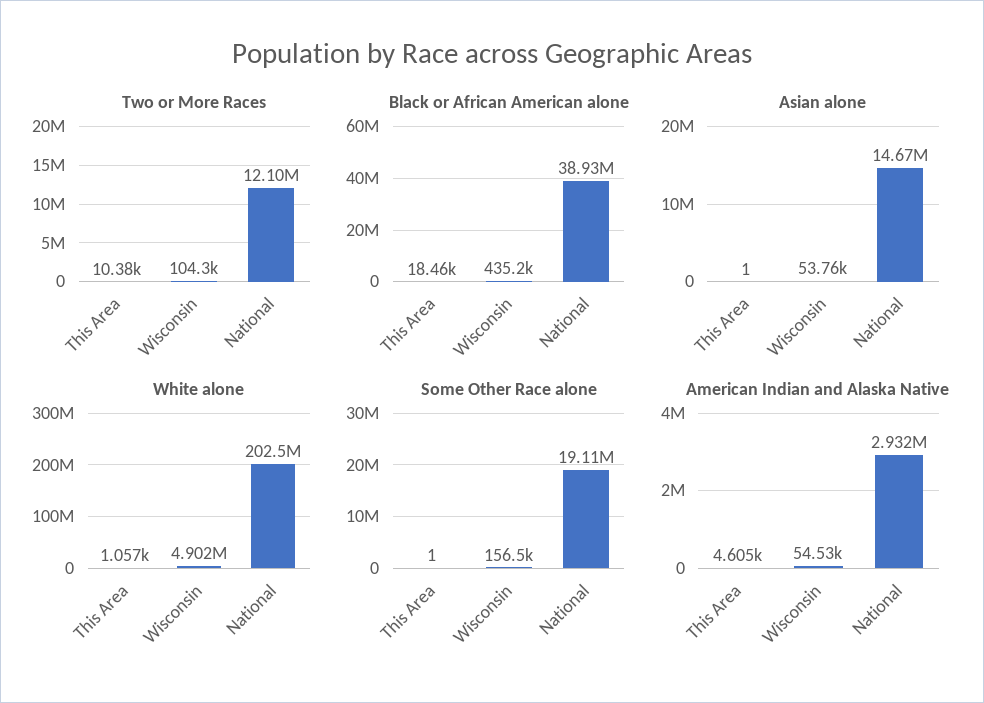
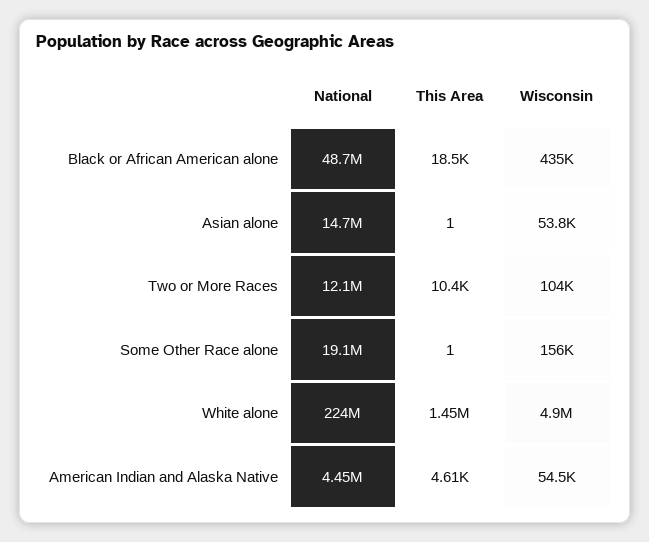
  {
    "Two or More Races": {
      "This Area": 10380,
      "Wisconsin": 104300,
      "National": 12100000
    },
    "Black or African American alone": {
      "This Area": 18460,
      "Wisconsin": 435200,
-     "National": 38930000
+     "National": 48700000
    },
    "Asian alone": {
      "This Area": 1,
      "Wisconsin": 53760,
      "National": 14670000
    },
    "White alone": {
-     "This Area": 1057,
+     "This Area": 1450000,
      "Wisconsin": 4902000,
-     "National": 202500000
+     "National": 224000000
    },
    "Some Other Race alone": {
      "This Area": 1,
      "Wisconsin": 156500,
      "National": 19110000
    },
    "American Indian and Alaska Native": {
      "This Area": 4605,
      "Wisconsin": 54530,
-     "National": 2932000
+     "National": 4450000
    }
  }

